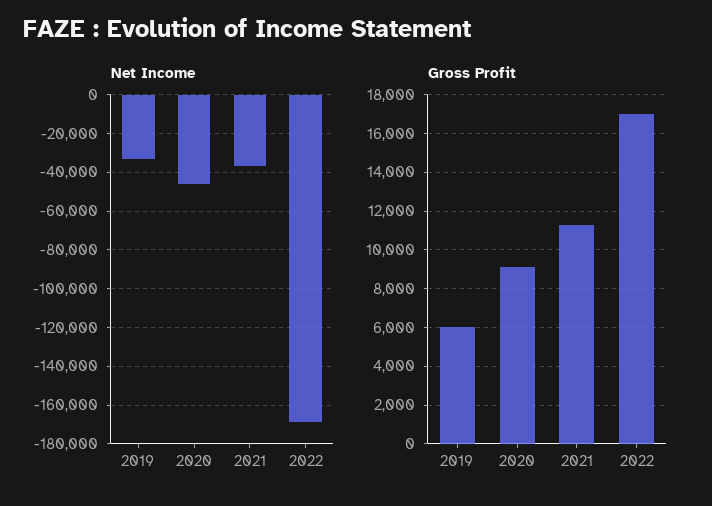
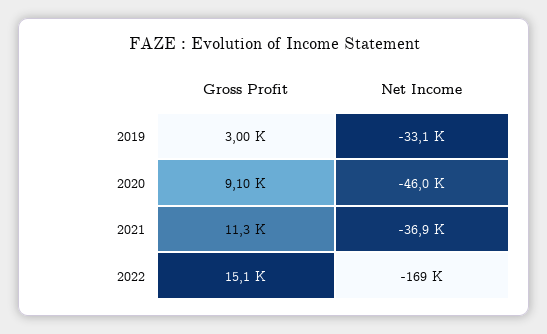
  {
    "Net Income": {
      "2019": -33100,
      "2020": -46000,
      "2021": -36900,
      "2022": -169000
    },
    "Gross Profit": {
-     "2019": 6000,
+     "2019": 3000,
      "2020": 9100,
      "2021": 11300,
-     "2022": 17000
+     "2022": 15100
    }
  }

